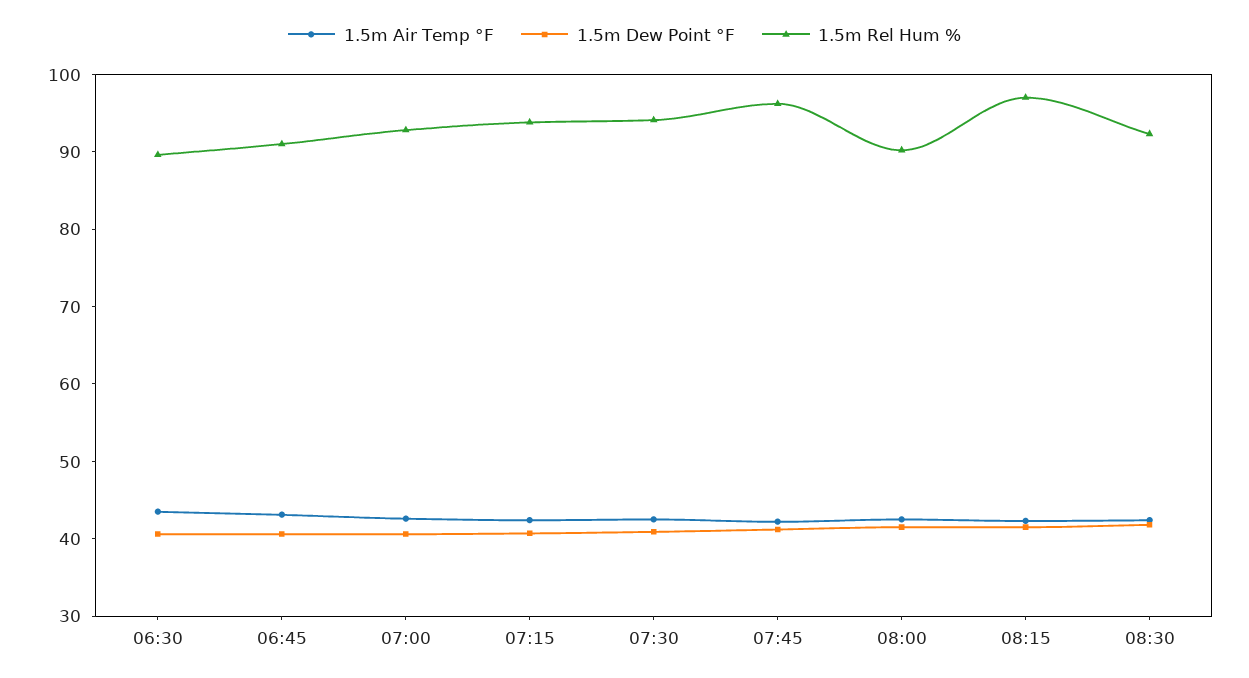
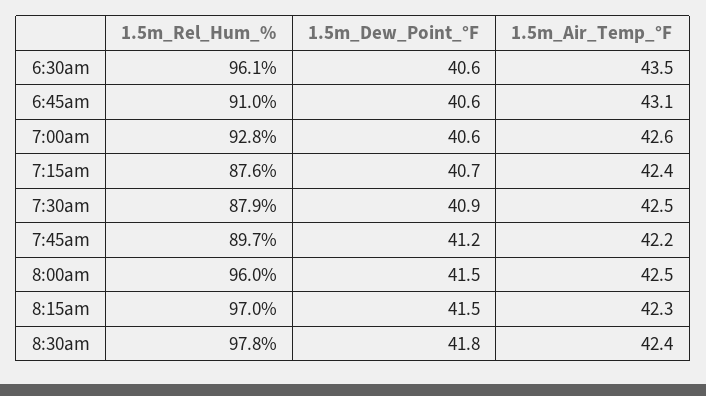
  {
    "1.5m Air Temp °F": {
      "06:30": 43.5,
      "06:45": 43.1,
      "07:00": 42.6,
      "07:15": 42.4,
      "07:30": 42.5,
      "07:45": 42.2,
      "08:00": 42.5,
      "08:15": 42.3,
      "08:30": 42.4
    },
    "1.5m Dew Point °F": {
      "06:30": 40.6,
      "06:45": 40.6,
      "07:00": 40.6,
      "07:15": 40.7,
      "07:30": 40.9,
      "07:45": 41.2,
      "08:00": 41.5,
      "08:15": 41.5,
      "08:30": 41.8
    },
    "1.5m Rel Hum %": {
-     "06:30": 90,
+     "06:30": 96.1,
      "06:45": 91,
      "07:00": 92.8,
-     "07:15": 94,
+     "07:15": 87.6,
-     "07:30": 94,
+     "07:30": 87.9,
-     "07:45": 96,
+     "07:45": 89.7,
-     "08:00": 90,
+     "08:00": 96,
      "08:15": 97,
-     "08:30": 92
+     "08:30": 97.8
    }
  }

